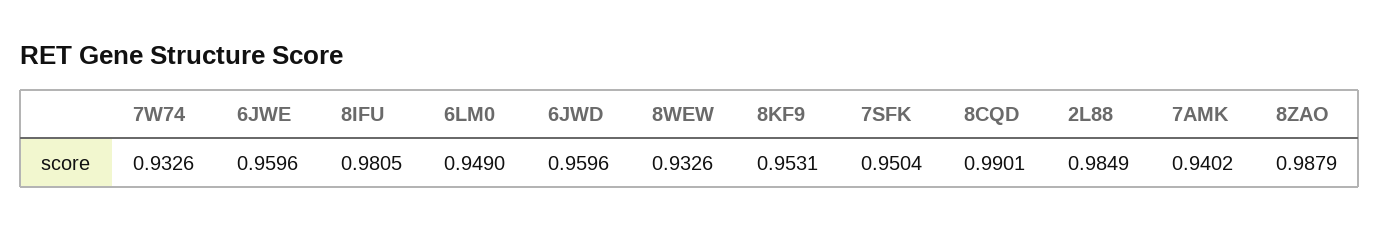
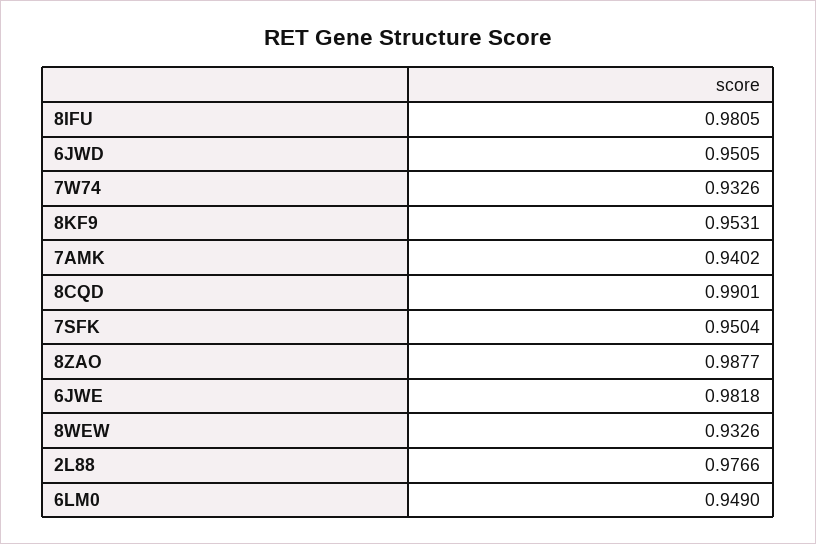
  {
    "7W74": 0.9326,
-   "6JWE": 0.9596,
+   "6JWE": 0.9818,
    "8IFU": 0.9805,
    "6LM0": 0.949,
-   "6JWD": 0.9596,
+   "6JWD": 0.9505,
    "8WEW": 0.9326,
    "8KF9": 0.9531,
    "7SFK": 0.9504,
    "8CQD": 0.9901,
-   "2L88": 0.9849,
+   "2L88": 0.9766,
    "7AMK": 0.9402,
-   "8ZAO": 0.9879
+   "8ZAO": 0.9877
  }

